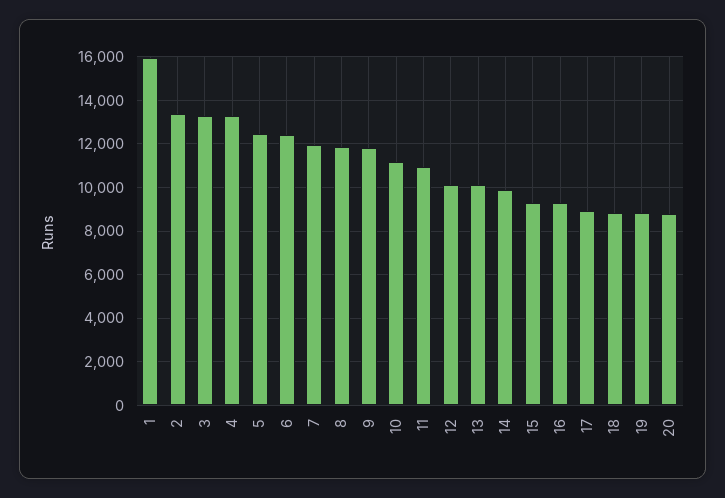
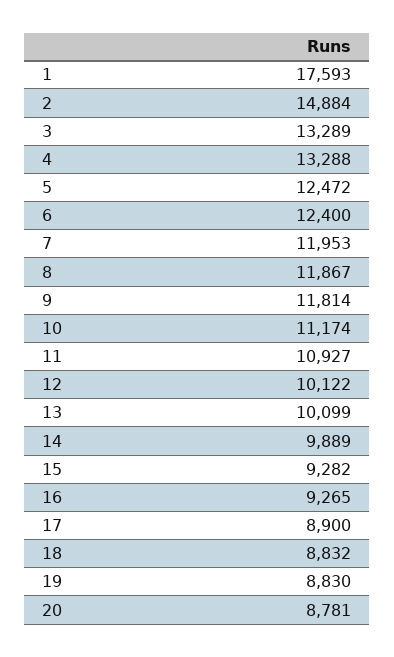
  {
-   "1": 16000,
+   "1": 17593,
-   "2": 13500,
+   "2": 14884,
    "3": 13289,
    "4": 13288,
    "5": 12472,
    "6": 12400,
    "7": 11953,
    "8": 11867,
    "9": 11814,
    "10": 11174,
    "11": 10927,
    "12": 10122,
    "13": 10099,
    "14": 9889,
    "15": 9282,
    "16": 9265,
    "17": 8900,
    "18": 8832,
    "19": 8830,
    "20": 8781
  }

